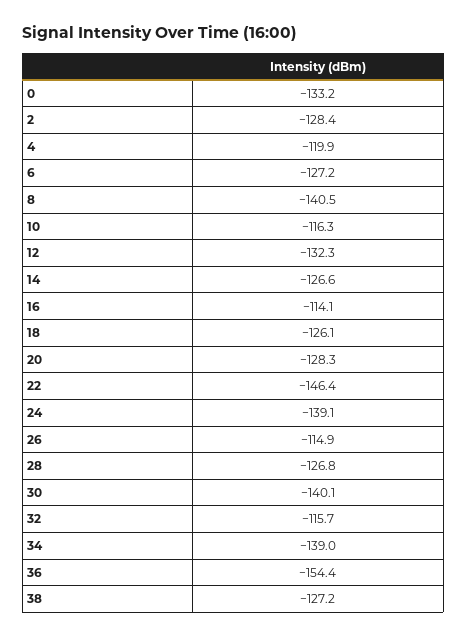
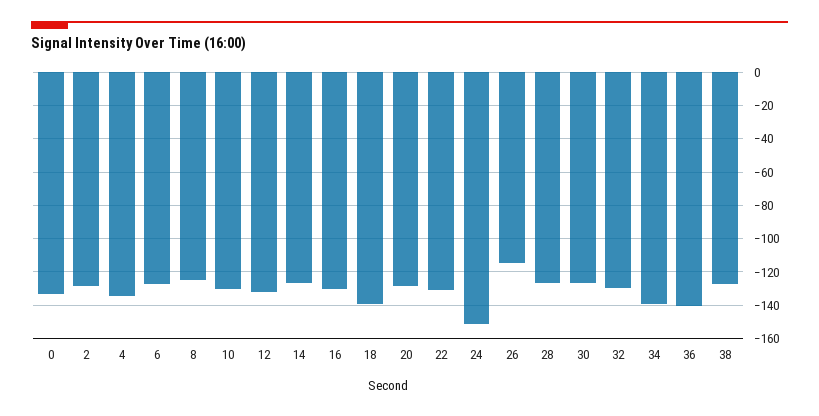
  {
    "0": -133.2,
    "2": -128.4,
-   "4": -119.9,
+   "4": -135,
    "6": -127.2,
-   "8": -140.5,
+   "8": -125,
-   "10": -116.3,
+   "10": -130,
    "12": -132.3,
    "14": -126.6,
-   "16": -114.1,
+   "16": -130,
-   "18": -126.1,
+   "18": -140,
    "20": -128.3,
-   "22": -146.4,
+   "22": -130,
-   "24": -139.1,
+   "24": -150,
    "26": -114.9,
    "28": -126.8,
-   "30": -140.1,
+   "30": -125,
-   "32": -115.7,
+   "32": -130,
    "34": -139,
-   "36": -154.4,
+   "36": -140,
    "38": -127.2
  }

